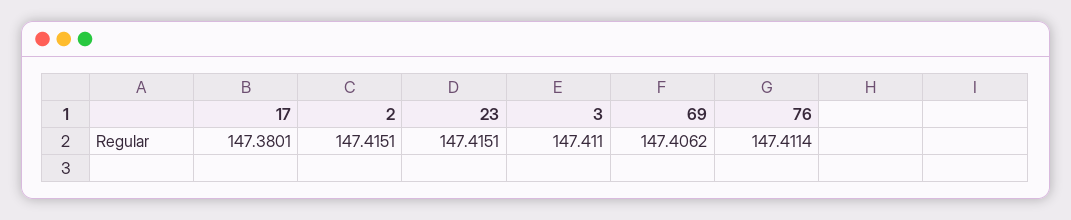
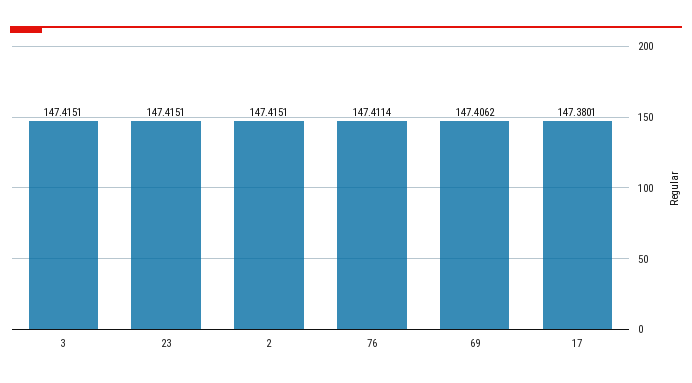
  {
    "17": 147.3801,
    "2": 147.4151,
    "23": 147.4151,
-   "3": 147.411,
+   "3": 147.4151,
    "69": 147.4062,
    "76": 147.4114
  }

